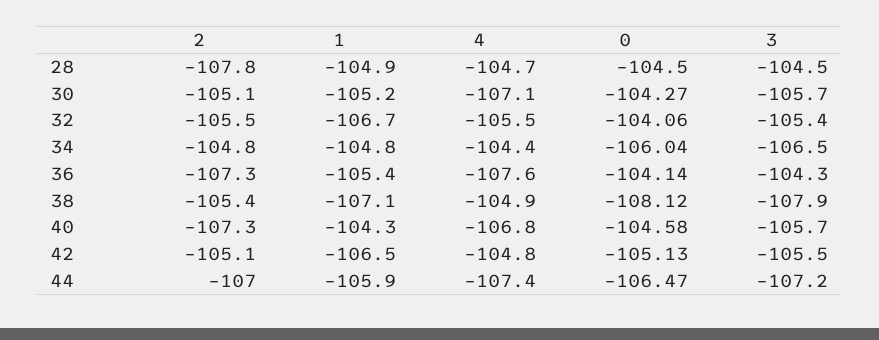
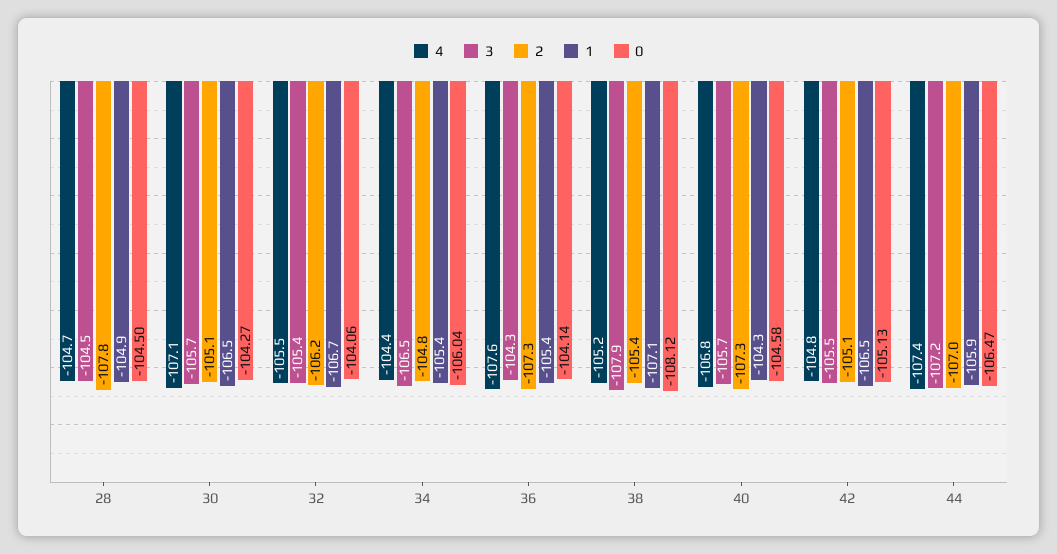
  {
    "2": {
      "28": -107.8,
      "30": -105.1,
-     "32": -105.5,
+     "32": -106.2,
      "34": -104.8,
      "36": -107.3,
      "38": -105.4,
      "40": -107.3,
      "42": -105.1,
      "44": -107
    },
    "1": {
      "28": -104.9,
-     "30": -105.2,
+     "30": -106.5,
      "32": -106.7,
-     "34": -104.8,
+     "34": -105.4,
      "36": -105.4,
      "38": -107.1,
      "40": -104.3,
      "42": -106.5,
      "44": -105.9
    },
    "4": {
      "28": -104.7,
      "30": -107.1,
      "32": -105.5,
      "34": -104.4,
      "36": -107.6,
-     "38": -104.9,
+     "38": -105.2,
      "40": -106.8,
      "42": -104.8,
      "44": -107.4
    },
    "0": {
      "28": -104.5,
      "30": -104.27,
      "32": -104.06,
      "34": -106.04,
      "36": -104.14,
      "38": -108.12,
      "40": -104.58,
      "42": -105.13,
      "44": -106.47
    },
    "3": {
      "28": -104.5,
      "30": -105.7,
      "32": -105.4,
      "34": -106.5,
      "36": -104.3,
      "38": -107.9,
      "40": -105.7,
      "42": -105.5,
      "44": -107.2
    }
  }

